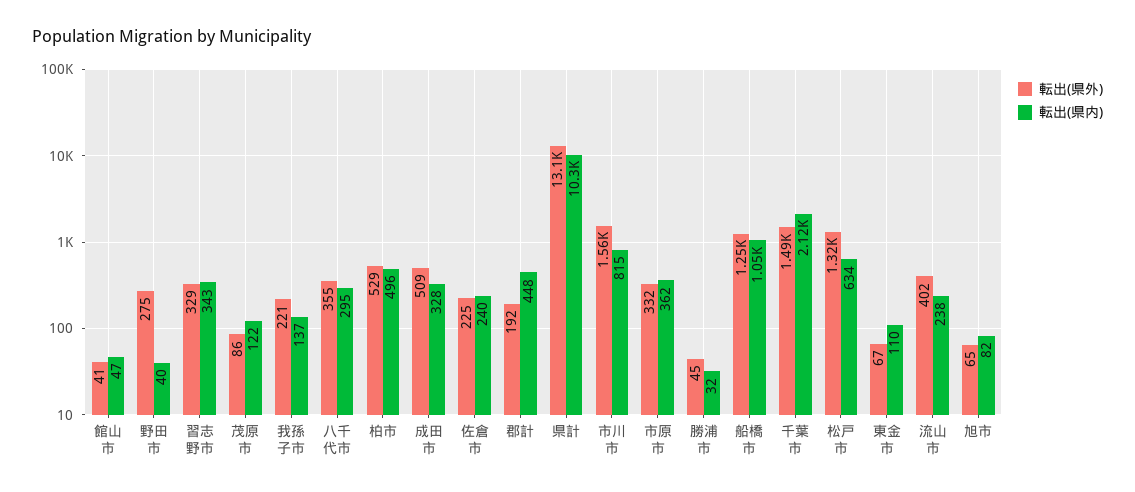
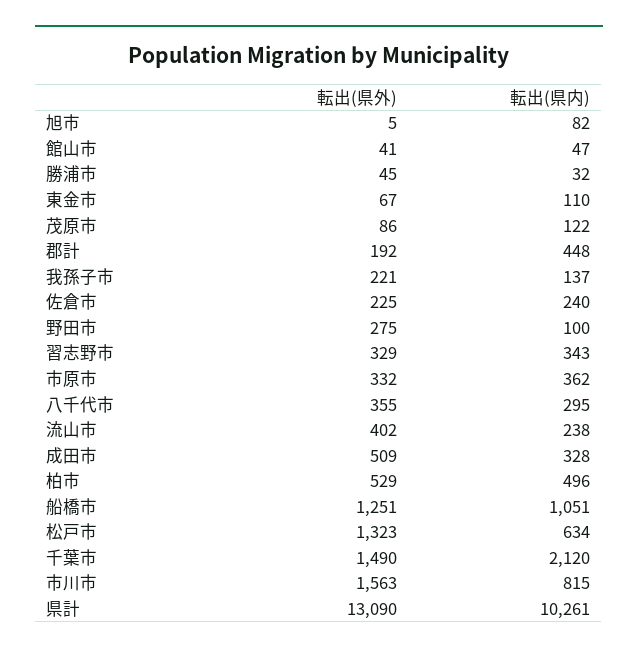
  {
    "転出(県外)": {
      "館山市": 41,
      "野田市": 275,
      "習志野市": 329,
      "茂原市": 86,
      "我孫子市": 221,
      "八千代市": 355,
      "柏市": 529,
      "成田市": 509,
      "佐倉市": 225,
      "郡計": 192,
      "県計": 13090,
      "市川市": 1563,
      "市原市": 332,
      "勝浦市": 45,
      "船橋市": 1251,
      "千葉市": 1490,
      "松戸市": 1323,
      "東金市": 67,
      "流山市": 402,
-     "旭市": 65
+     "旭市": 5
    },
    "転出(県内)": {
      "館山市": 47,
-     "野田市": 40,
+     "野田市": 100,
      "習志野市": 343,
      "茂原市": 122,
      "我孫子市": 137,
      "八千代市": 295,
      "柏市": 496,
      "成田市": 328,
      "佐倉市": 240,
      "郡計": 448,
      "県計": 10261,
      "市川市": 815,
      "市原市": 362,
      "勝浦市": 32,
      "船橋市": 1051,
      "千葉市": 2120,
      "松戸市": 634,
      "東金市": 110,
      "流山市": 238,
      "旭市": 82
    }
  }

